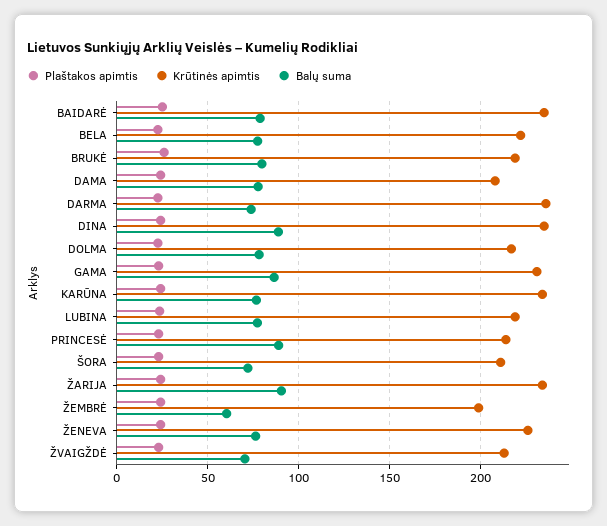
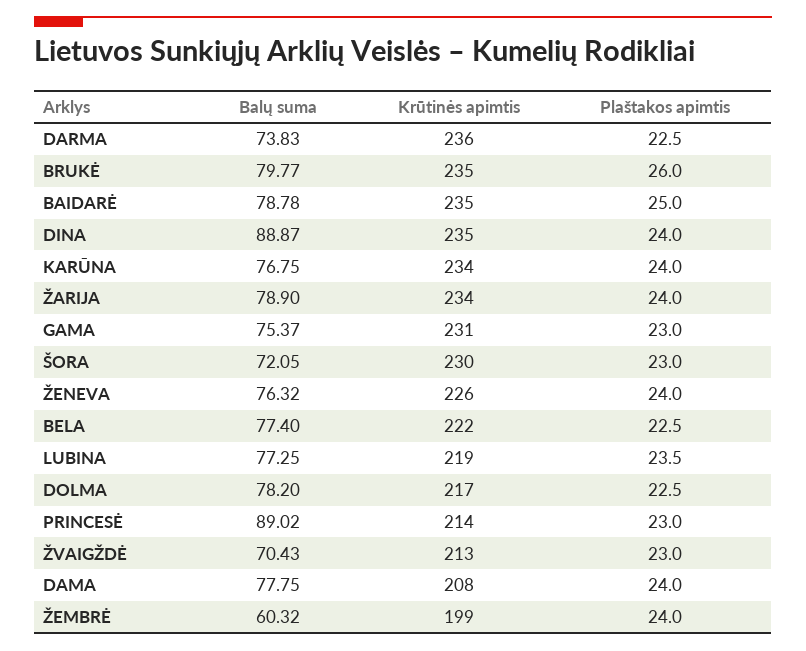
  {
    "Plaštakos apimtis": {
      "BAIDARĖ": 25,
      "BELA": 22.5,
      "BRUKĖ": 26,
      "DAMA": 24,
      "DARMA": 22.5,
      "DINA": 24,
      "DOLMA": 22.5,
      "GAMA": 23,
      "KARŪNA": 24,
      "LUBINA": 23.5,
      "PRINCESĖ": 23,
      "ŠORA": 23,
      "ŽARIJA": 24,
      "ŽEMBRĖ": 24,
      "ŽENEVA": 24,
      "ŽVAIGŽDĖ": 23
    },
    "Krūtinės apimtis": {
      "BAIDARĖ": 235,
      "BELA": 222,
-     "BRUKĖ": 220,
+     "BRUKĖ": 235,
      "DAMA": 208,
      "DARMA": 236,
      "DINA": 235,
      "DOLMA": 217,
      "GAMA": 231,
      "KARŪNA": 234,
      "LUBINA": 219,
      "PRINCESĖ": 214,
-     "ŠORA": 210,
+     "ŠORA": 230,
      "ŽARIJA": 234,
      "ŽEMBRĖ": 199,
      "ŽENEVA": 226,
      "ŽVAIGŽDĖ": 213
    },
    "Balų suma": {
      "BAIDARĖ": 78.78,
      "BELA": 77.4,
      "BRUKĖ": 79.77,
      "DAMA": 77.75,
      "DARMA": 73.83,
      "DINA": 88.87,
      "DOLMA": 78.2,
-     "GAMA": 85,
+     "GAMA": 75.37,
      "KARŪNA": 76.75,
      "LUBINA": 77.25,
      "PRINCESĖ": 89.02,
      "ŠORA": 72.05,
-     "ŽARIJA": 90,
+     "ŽARIJA": 78.9,
      "ŽEMBRĖ": 60.32,
      "ŽENEVA": 76.32,
      "ŽVAIGŽDĖ": 70.43
    }
  }

